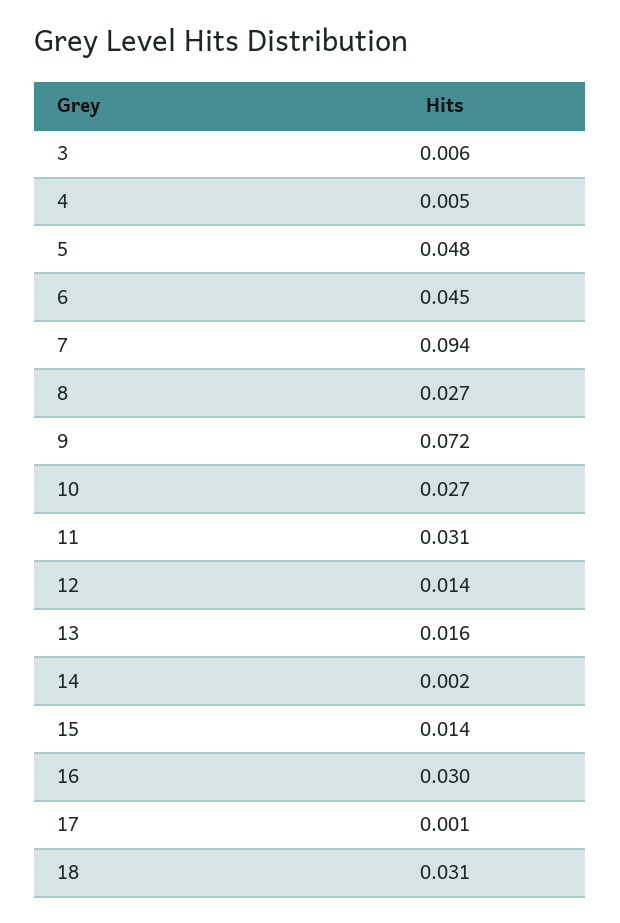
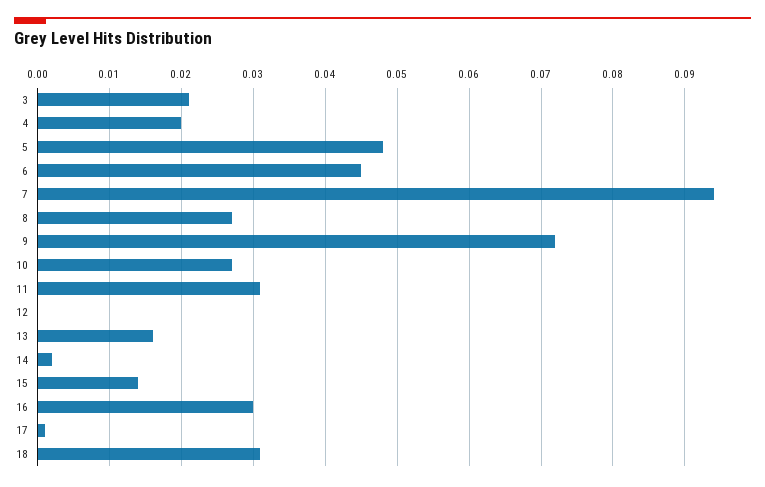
  {
-   "3": 0.006,
+   "3": 0.021,
-   "4": 0.005,
+   "4": 0.02,
    "5": 0.048,
    "6": 0.045,
    "7": 0.094,
    "8": 0.027,
    "9": 0.072,
    "10": 0.027,
    "11": 0.031,
-   "12": 0.014,
+   "12": 0,
    "13": 0.016,
    "14": 0.002,
    "15": 0.014,
    "16": 0.03,
    "17": 0.001,
    "18": 0.031
  }

